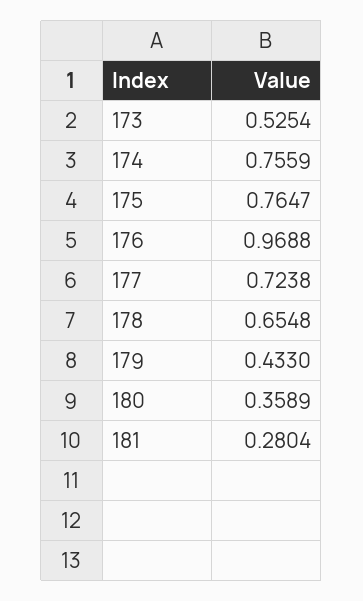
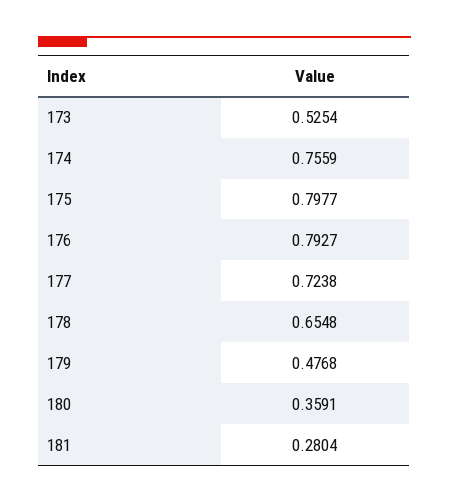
  {
    "173": 0.5254,
    "174": 0.7559,
-   "175": 0.7647,
+   "175": 0.7977,
-   "176": 0.9688,
+   "176": 0.7927,
    "177": 0.7238,
    "178": 0.6548,
-   "179": 0.433,
+   "179": 0.4768,
-   "180": 0.3589,
+   "180": 0.3591,
    "181": 0.2804
  }

